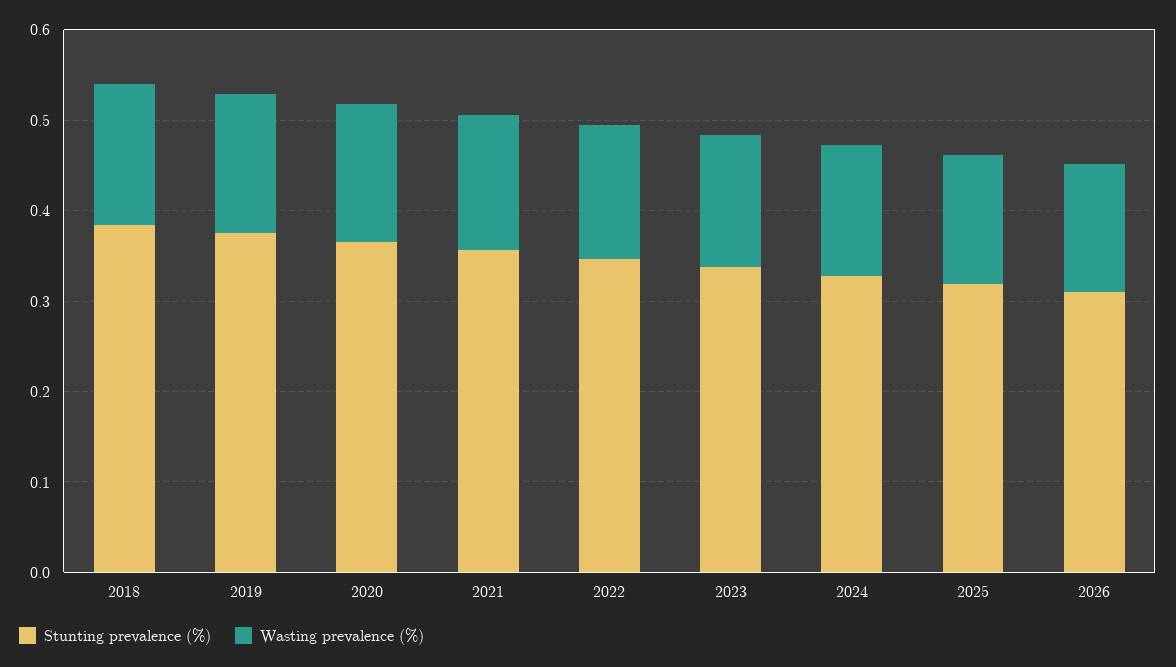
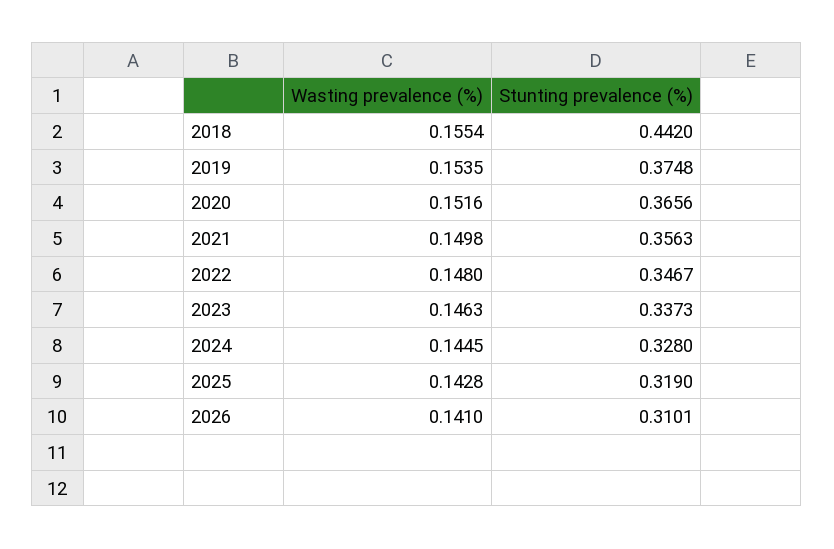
  {
    "Stunting prevalence (%)": {
-     "2018": 0.38,
+     "2018": 0.442,
      "2019": 0.3748,
      "2020": 0.3656,
      "2021": 0.3563,
      "2022": 0.3467,
      "2023": 0.3373,
      "2024": 0.328,
      "2025": 0.319,
      "2026": 0.3101
    },
    "Wasting prevalence (%)": {
      "2018": 0.1554,
      "2019": 0.1535,
      "2020": 0.1516,
      "2021": 0.1498,
      "2022": 0.148,
      "2023": 0.1463,
      "2024": 0.1445,
      "2025": 0.1428,
      "2026": 0.141
    }
  }

